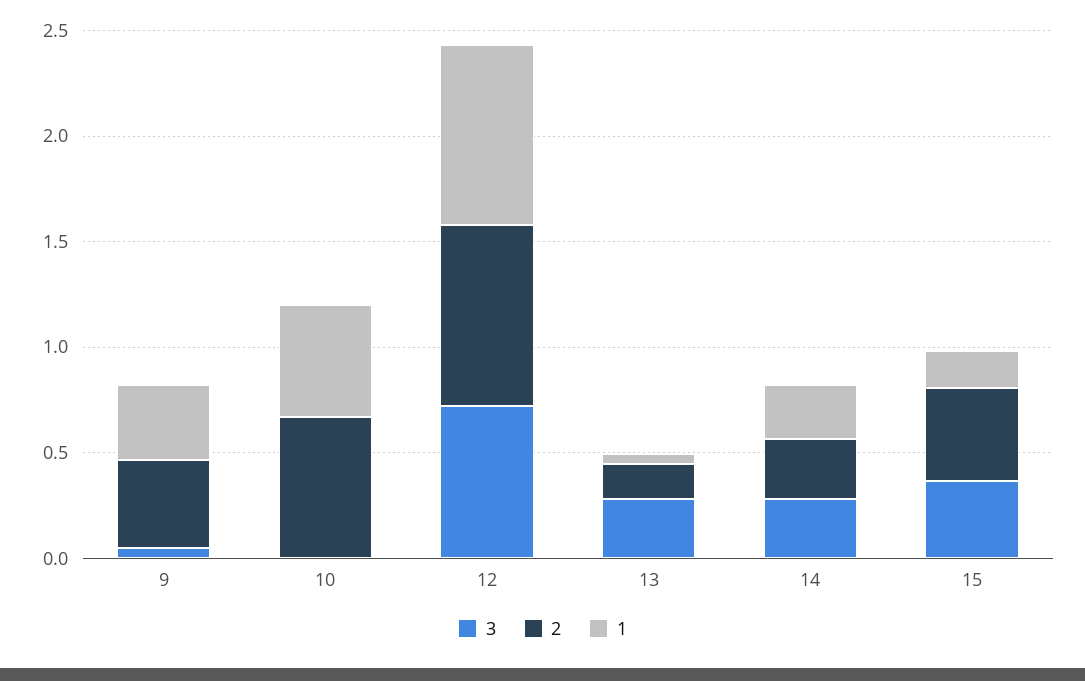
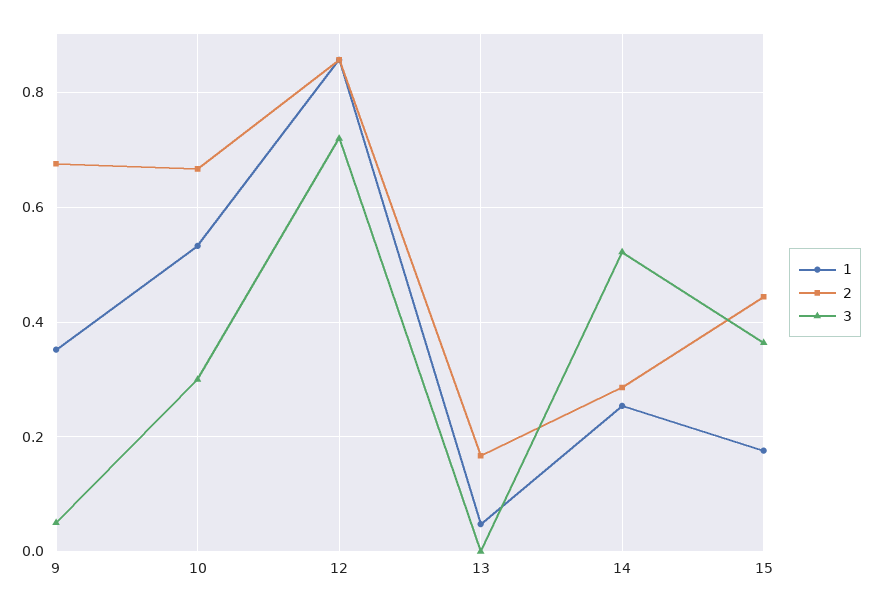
  {
    "3": {
      "9": 0.06,
-     "10": 0,
+     "10": 0.3,
      "12": 0.72,
-     "13": 0.3,
+     "13": 0,
-     "14": 0.3,
+     "14": 0.52,
      "15": 0.36
    },
    "2": {
-     "9": 0.4,
+     "9": 0.68,
      "10": 0.66,
      "12": 0.86,
      "13": 0.16,
      "14": 0.28,
      "15": 0.44
    },
    "1": {
      "9": 0.36,
      "10": 0.54,
      "12": 0.86,
      "13": 0.04,
      "14": 0.26,
      "15": 0.18
    }
  }

